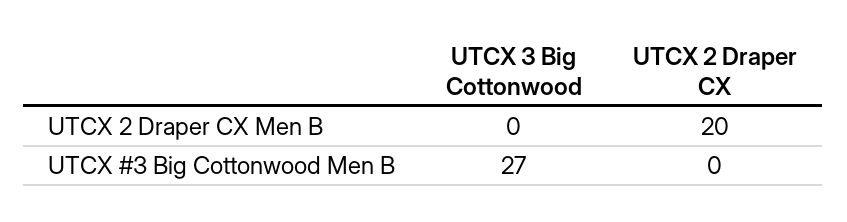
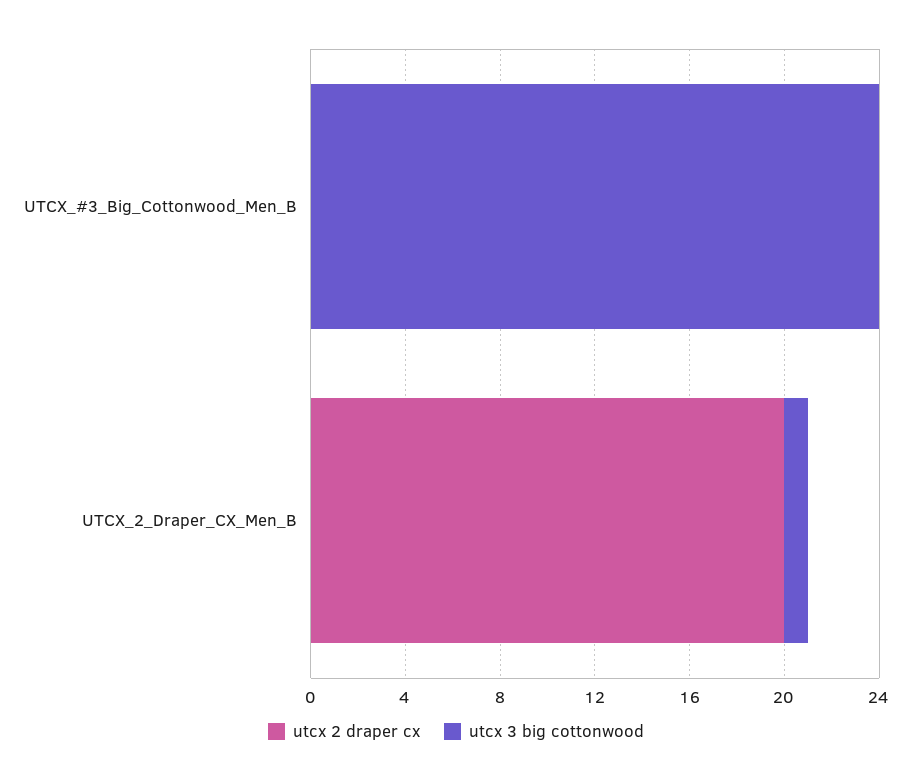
  {
    "UTCX 3 Big Cottonwood": {
-     "UTCX 2 Draper CX Men B": 0,
+     "UTCX 2 Draper CX Men B": 1,
-     "UTCX #3 Big Cottonwood Men B": 27
+     "UTCX #3 Big Cottonwood Men B": 24
    },
    "UTCX 2 Draper CX": {
      "UTCX 2 Draper CX Men B": 20,
      "UTCX #3 Big Cottonwood Men B": 0
    }
  }

